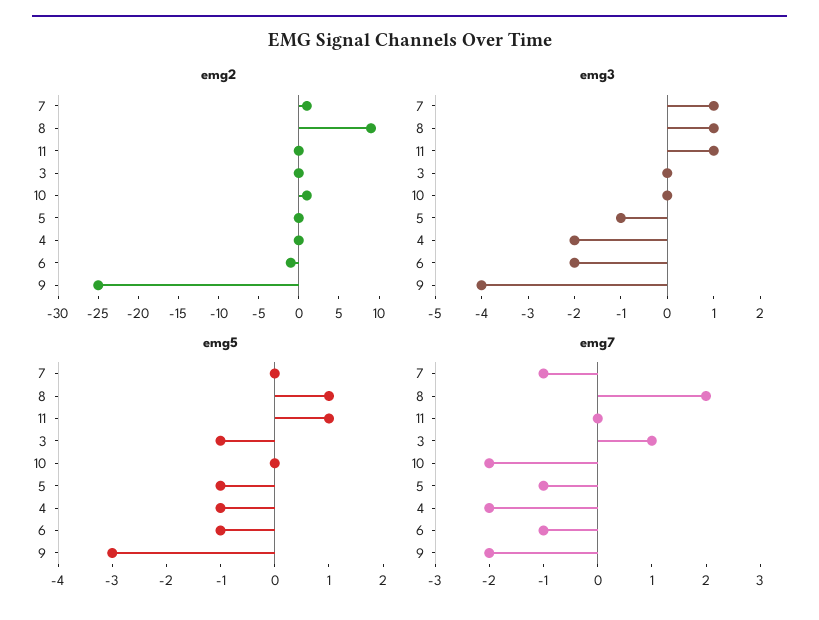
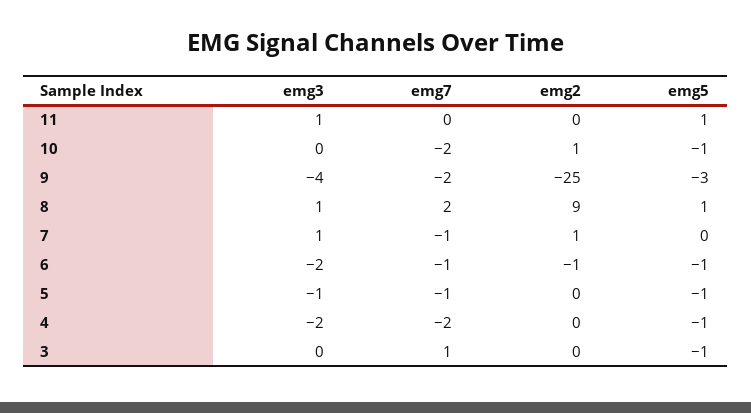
  {
    "emg2": {
      "7": 1,
      "8": 9,
      "11": 0,
      "3": 0,
      "10": 1,
      "5": 0,
      "4": 0,
      "6": -1,
      "9": -25
    },
    "emg3": {
      "7": 1,
      "8": 1,
      "11": 1,
      "3": 0,
      "10": 0,
      "5": -1,
      "4": -2,
      "6": -2,
      "9": -4
    },
    "emg5": {
      "7": 0,
      "8": 1,
      "11": 1,
      "3": -1,
-     "10": 0,
+     "10": -1,
      "5": -1,
      "4": -1,
      "6": -1,
      "9": -3
    },
    "emg7": {
      "7": -1,
      "8": 2,
      "11": 0,
      "3": 1,
      "10": -2,
      "5": -1,
      "4": -2,
      "6": -1,
      "9": -2
    }
  }

